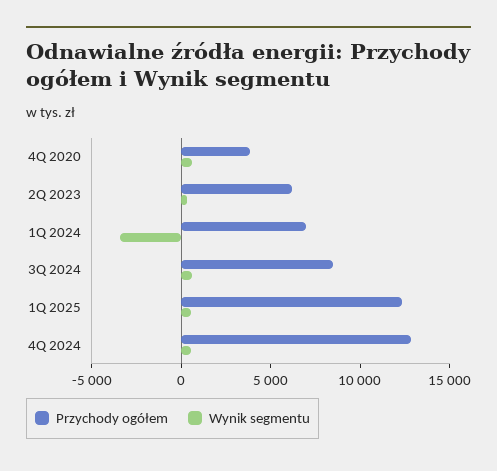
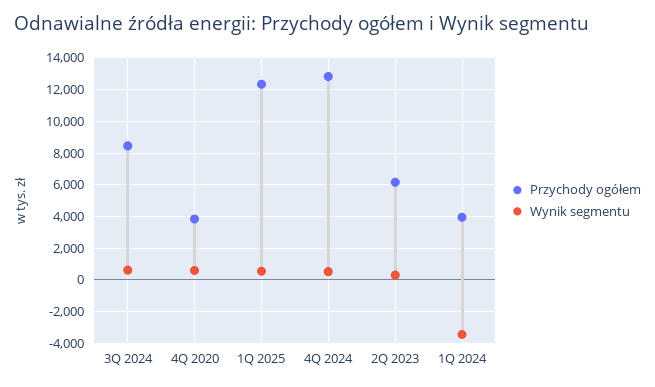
  {
    "Przychody ogółem": {
      "4Q 2020": 4000,
      "2Q 2023": 6000,
-     "1Q 2024": 7000,
+     "1Q 2024": 4000,
      "3Q 2024": 8500,
      "1Q 2025": 12500,
      "4Q 2024": 13000
    },
    "Wynik segmentu": {
      "4Q 2020": 500,
      "2Q 2023": 500,
      "1Q 2024": -3500,
      "3Q 2024": 500,
      "1Q 2025": 500,
      "4Q 2024": 500
    }
  }

